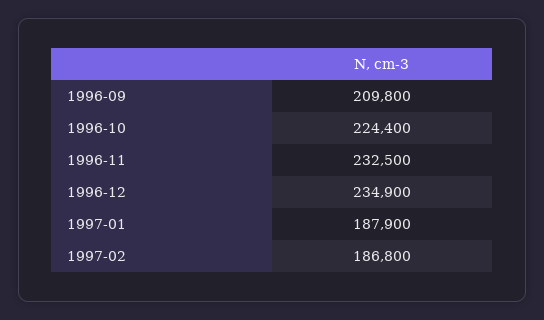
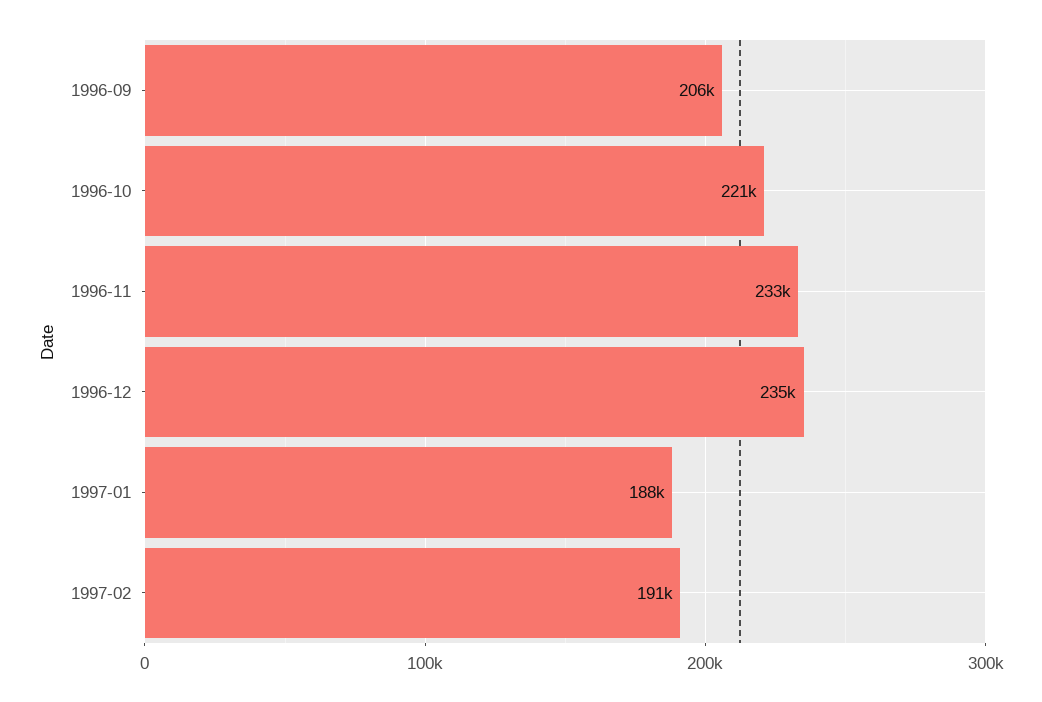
  {
-   "1996-09": 209800,
+   "1996-09": 206000,
-   "1996-10": 224400,
+   "1996-10": 221000,
    "1996-11": 232500,
    "1996-12": 234900,
    "1997-01": 187900,
-   "1997-02": 186800
+   "1997-02": 191000
  }

